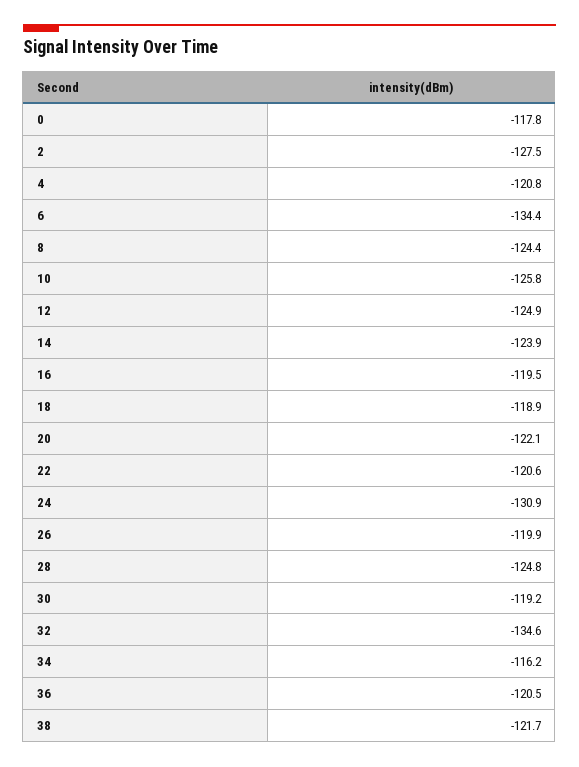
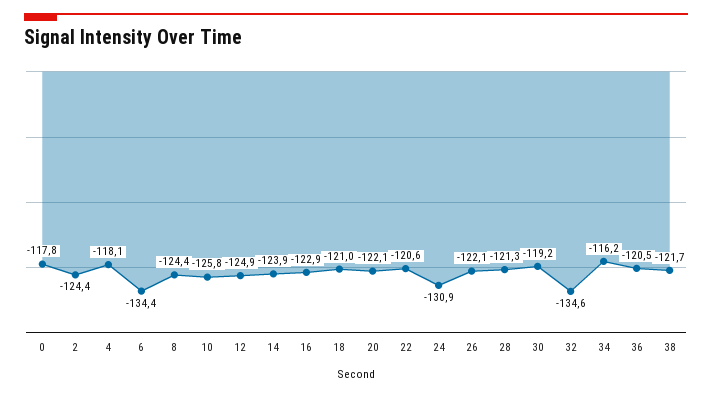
  {
    "0": -117.8,
-   "2": -127.5,
+   "2": -124.4,
-   "4": -120.8,
+   "4": -118.1,
    "6": -134.4,
    "8": -124.4,
    "10": -125.8,
    "12": -124.9,
    "14": -123.9,
-   "16": -119.5,
+   "16": -122.9,
-   "18": -118.9,
+   "18": -121,
    "20": -122.1,
    "22": -120.6,
    "24": -130.9,
-   "26": -119.9,
+   "26": -122.1,
-   "28": -124.8,
+   "28": -121.3,
    "30": -119.2,
    "32": -134.6,
    "34": -116.2,
    "36": -120.5,
    "38": -121.7
  }

